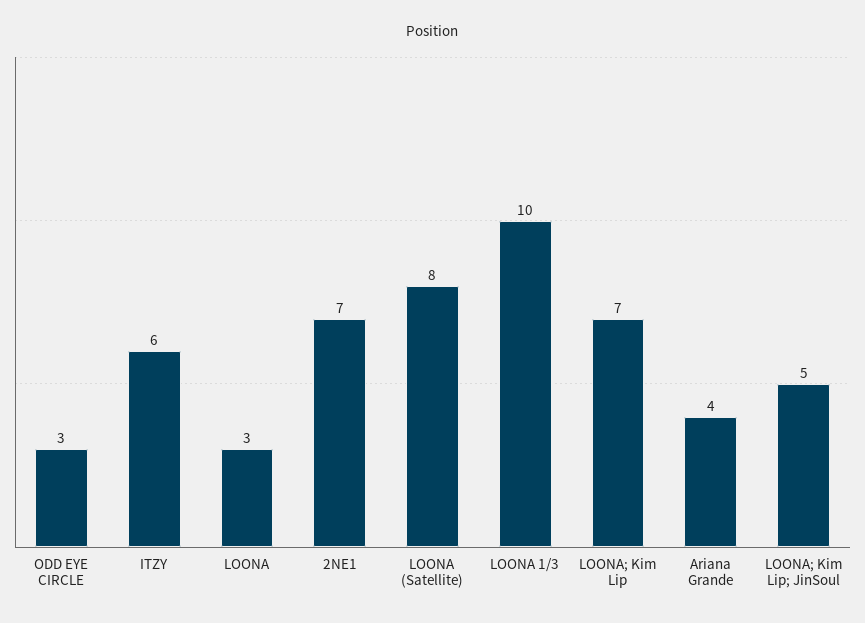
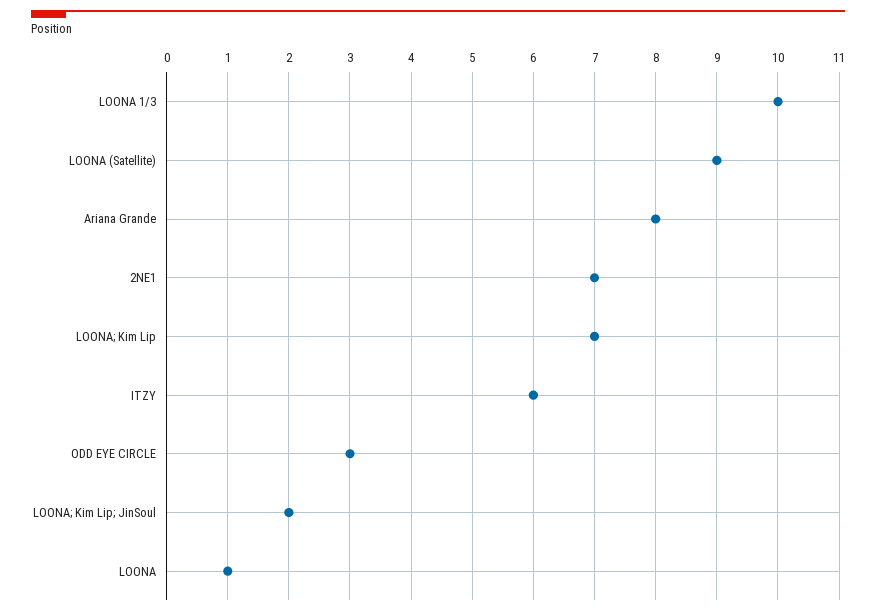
  {
    "ODD EYE CIRCLE": 3,
    "ITZY": 6,
-   "LOONA": 3,
+   "LOONA": 1,
    "2NE1": 7,
-   "LOONA (Satellite)": 8,
+   "LOONA (Satellite)": 9,
    "LOONA 1/3": 10,
    "LOONA; Kim Lip": 7,
-   "Ariana Grande": 4,
+   "Ariana Grande": 8,
-   "LOONA; Kim Lip; JinSoul": 5
+   "LOONA; Kim Lip; JinSoul": 2
  }

